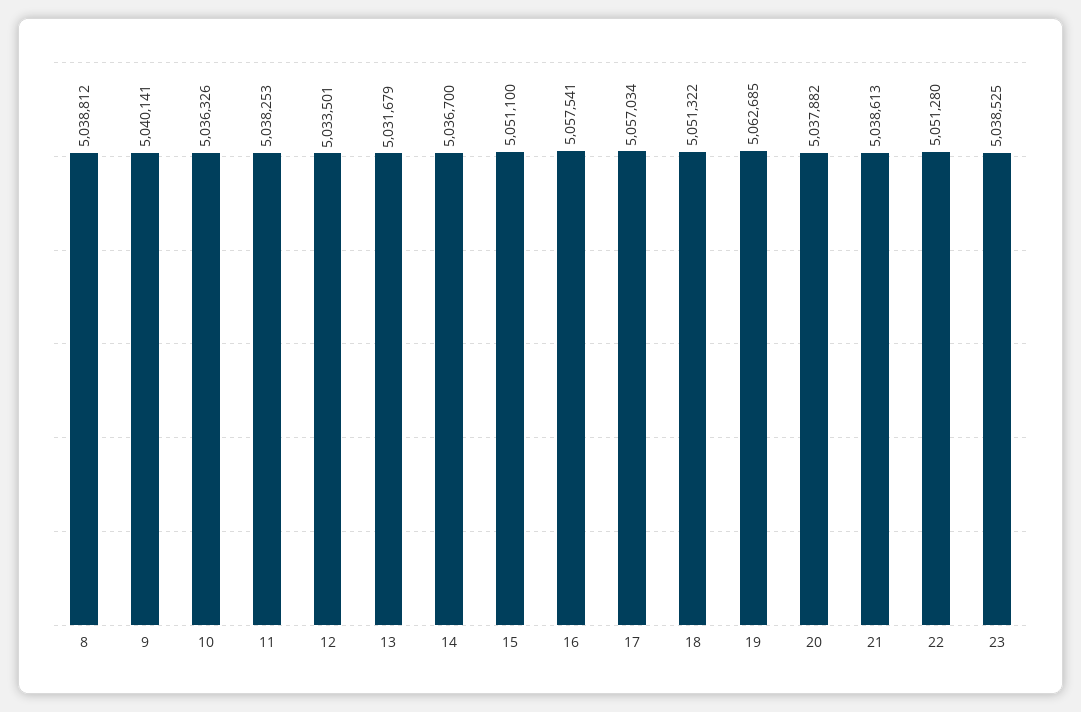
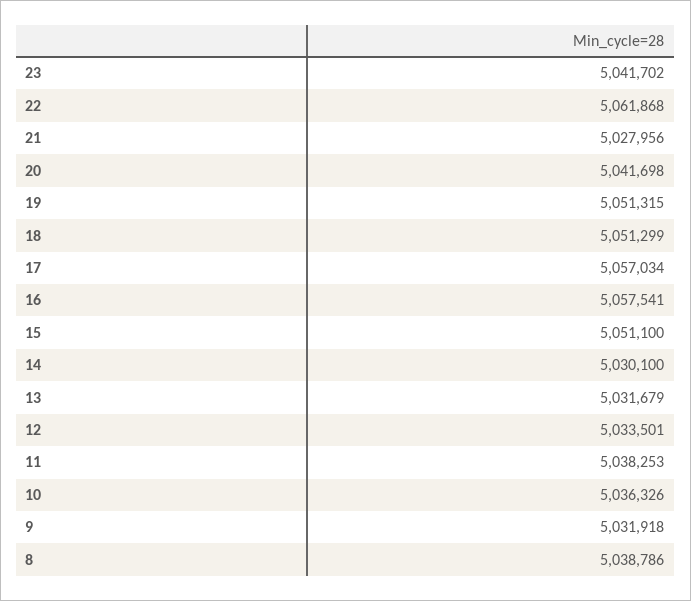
  {
-   "8": 5038812,
+   "8": 5038786,
-   "9": 5040141,
+   "9": 5031918,
    "10": 5036326,
    "11": 5038253,
    "12": 5033501,
    "13": 5031679,
-   "14": 5036700,
+   "14": 5030100,
    "15": 5051100,
    "16": 5057541,
    "17": 5057034,
-   "18": 5051322,
+   "18": 5051299,
-   "19": 5062685,
+   "19": 5051315,
-   "20": 5037882,
+   "20": 5041698,
-   "21": 5038613,
+   "21": 5027956,
-   "22": 5051280,
+   "22": 5061868,
-   "23": 5038525
+   "23": 5041702
  }

